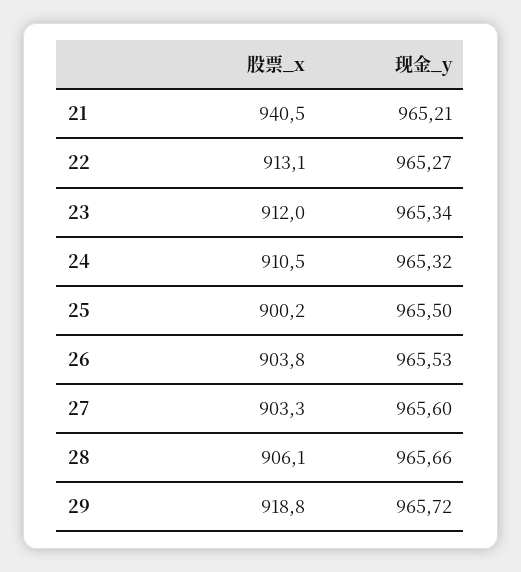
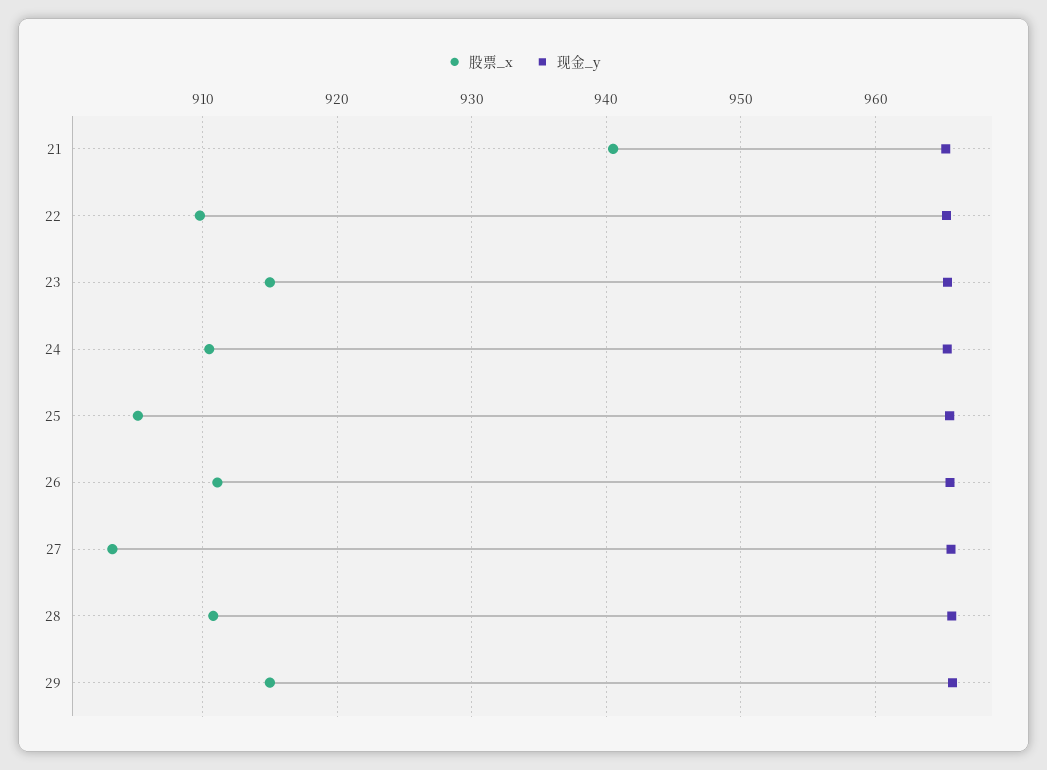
  {
    "股票_x": {
      "21": 940.5,
-     "22": 913.1,
+     "22": 910,
-     "23": 912,
+     "23": 915,
      "24": 910.5,
-     "25": 900.2,
+     "25": 905,
-     "26": 903.8,
+     "26": 911,
      "27": 903.3,
-     "28": 906.1,
+     "28": 911,
-     "29": 918.8
+     "29": 915
    },
    "现金_y": {
      "21": 965.21,
      "22": 965.27,
      "23": 965.34,
      "24": 965.32,
      "25": 965.5,
      "26": 965.53,
      "27": 965.6,
      "28": 965.66,
      "29": 965.72
    }
  }

